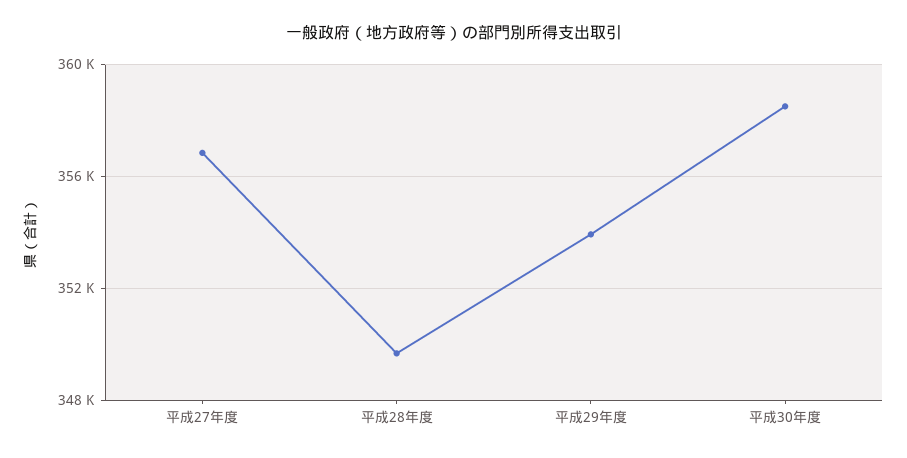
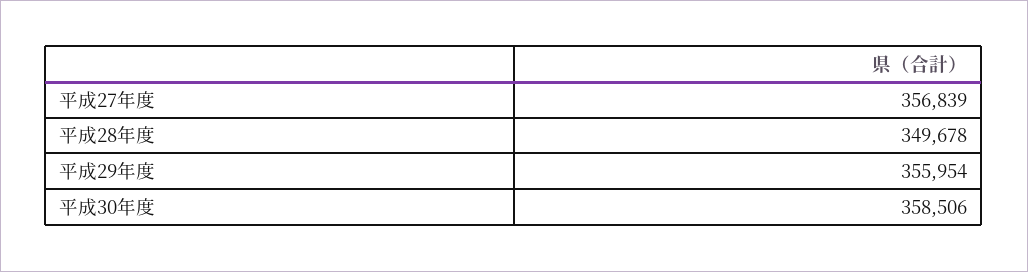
  {
    "平成27年度": 356839,
    "平成28年度": 349678,
-   "平成29年度": 354000,
+   "平成29年度": 355954,
    "平成30年度": 358506
  }

